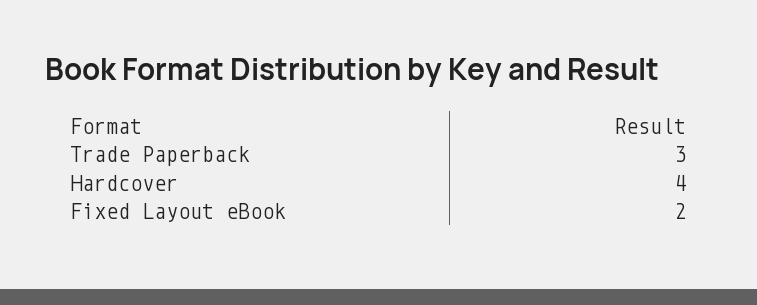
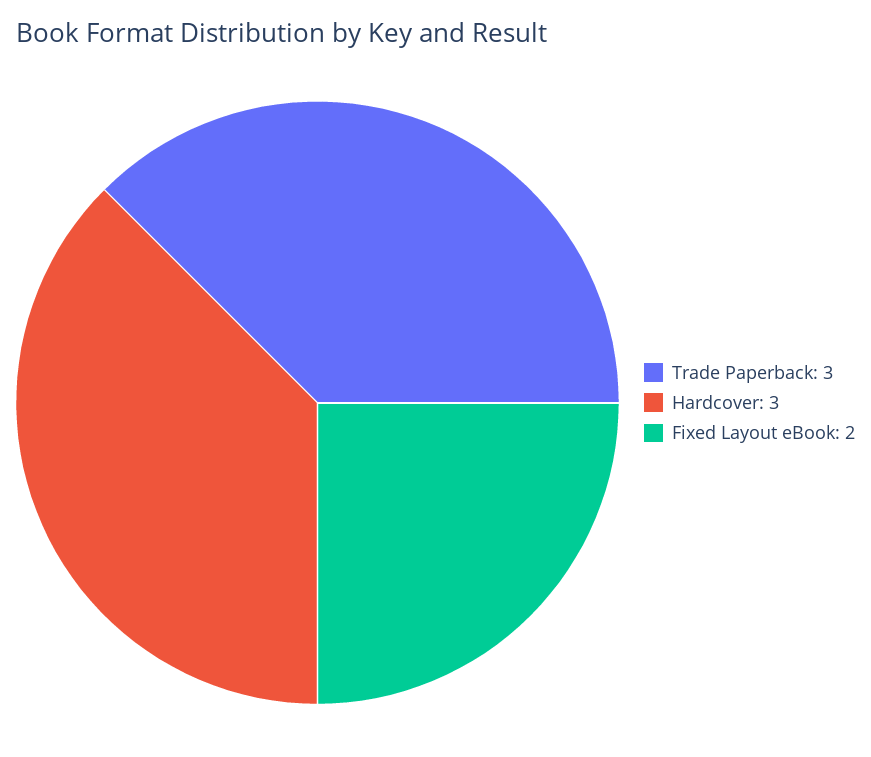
  {
    "Trade Paperback": 3,
-   "Hardcover": 4,
+   "Hardcover": 3,
    "Fixed Layout eBook": 2
  }

